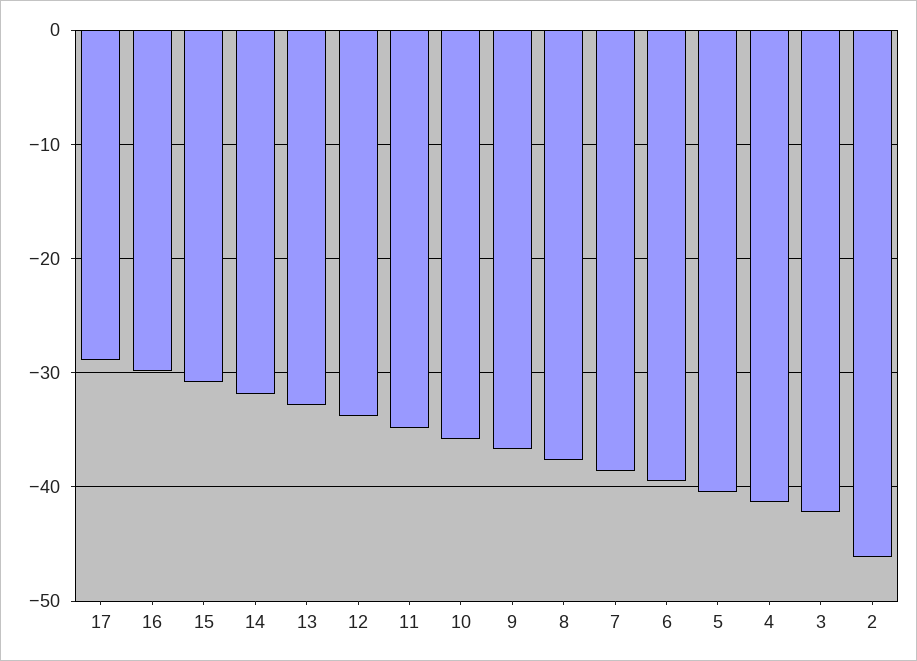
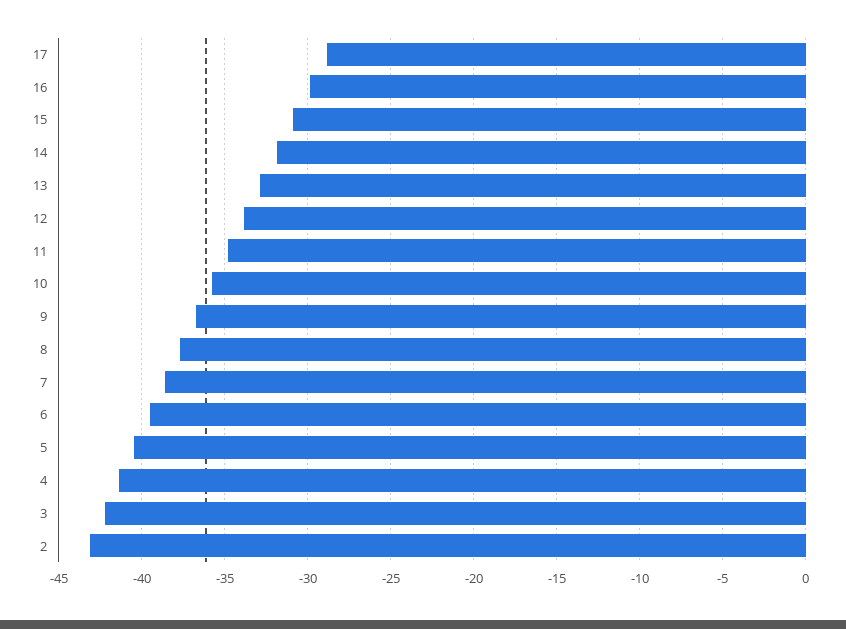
  {
    "17": -29,
    "16": -30,
    "15": -31,
    "14": -32,
    "13": -33,
    "12": -34,
    "11": -35,
    "10": -36,
    "9": -36.5,
    "8": -37.5,
    "7": -38.5,
    "6": -39.5,
    "5": -40.5,
    "4": -41.5,
    "3": -42,
-   "2": -46
+   "2": -43
  }

